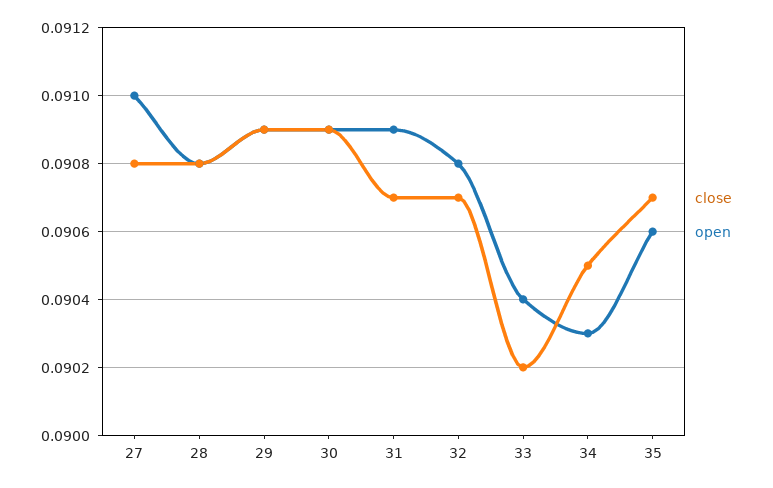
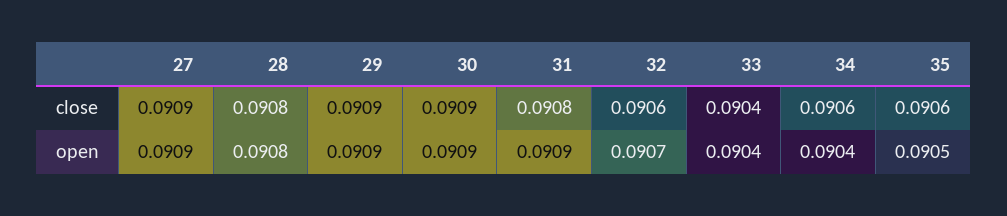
  {
    "close": {
-     "27": 0.0908,
+     "27": 0.0909,
      "28": 0.0908,
      "29": 0.0909,
      "30": 0.0909,
-     "31": 0.0907,
+     "31": 0.0908,
-     "32": 0.0907,
+     "32": 0.0906,
-     "33": 0.0902,
+     "33": 0.0904,
-     "34": 0.0905,
+     "34": 0.0906,
-     "35": 0.0907
+     "35": 0.0906
    },
    "open": {
-     "27": 0.091,
+     "27": 0.0909,
      "28": 0.0908,
      "29": 0.0909,
      "30": 0.0909,
      "31": 0.0909,
-     "32": 0.0908,
+     "32": 0.0907,
      "33": 0.0904,
-     "34": 0.0903,
+     "34": 0.0904,
-     "35": 0.0906
+     "35": 0.0905
    }
  }

